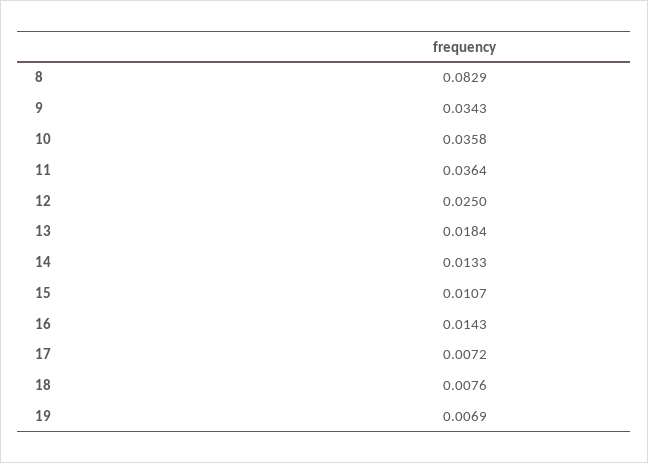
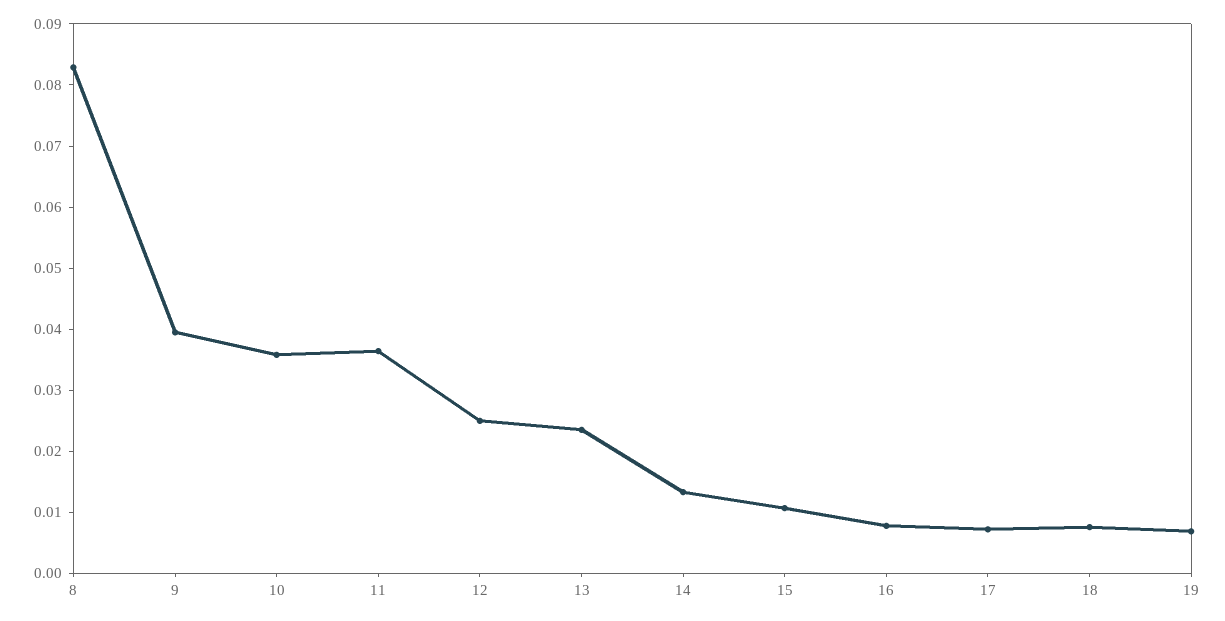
  {
    "8": 0.0829,
-   "9": 0.0343,
+   "9": 0.04,
    "10": 0.0358,
    "11": 0.0364,
    "12": 0.025,
-   "13": 0.0184,
+   "13": 0.024,
    "14": 0.0133,
    "15": 0.0107,
-   "16": 0.0143,
+   "16": 0.008,
    "17": 0.0072,
    "18": 0.0076,
    "19": 0.0069
  }

